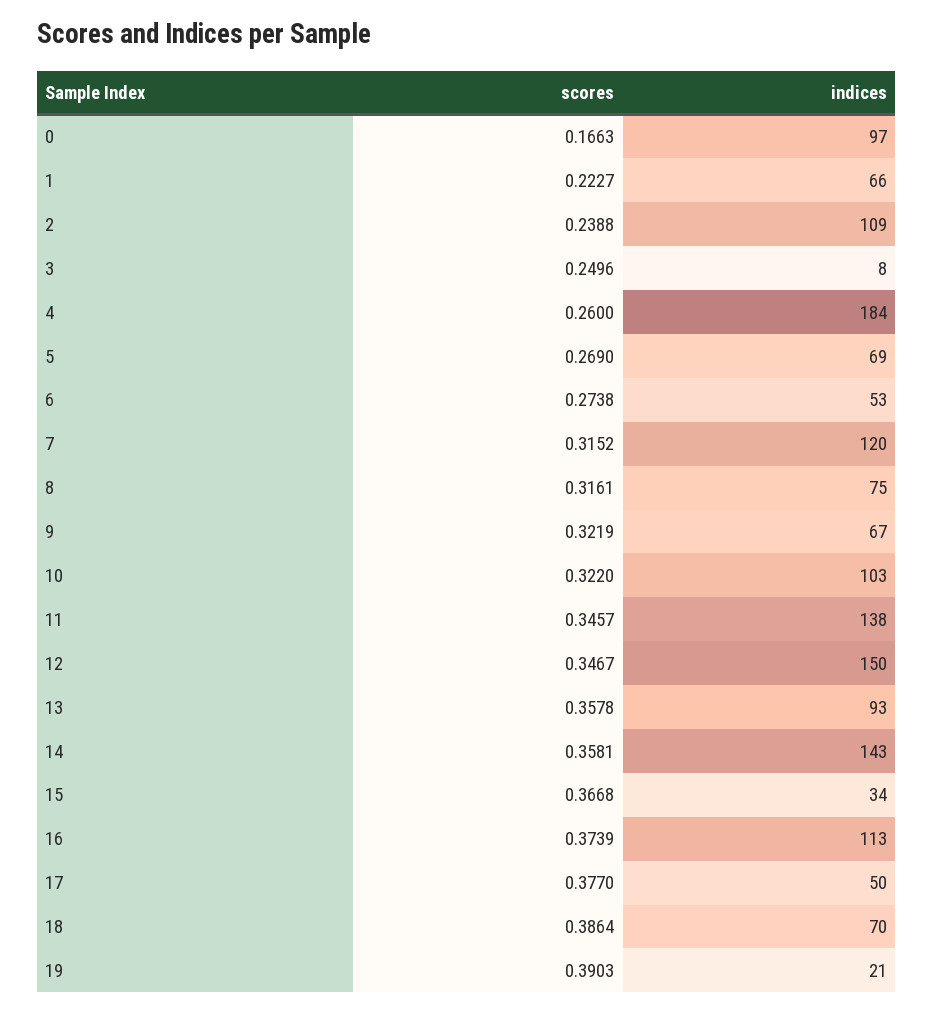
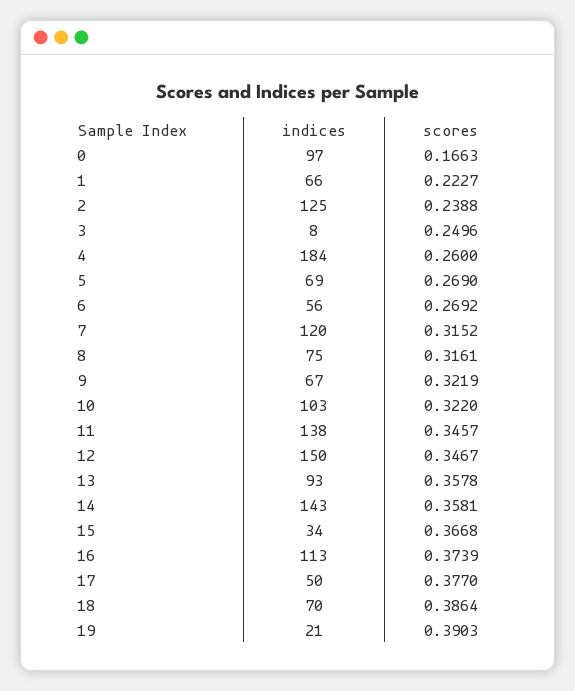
  {
    "scores": {
      "0": 0.1663,
      "1": 0.2227,
      "2": 0.2388,
      "3": 0.2496,
      "4": 0.26,
      "5": 0.269,
-     "6": 0.2738,
+     "6": 0.2692,
      "7": 0.3152,
      "8": 0.3161,
      "9": 0.3219,
      "10": 0.322,
      "11": 0.3457,
      "12": 0.3467,
      "13": 0.3578,
      "14": 0.3581,
      "15": 0.3668,
      "16": 0.3739,
      "17": 0.377,
      "18": 0.3864,
      "19": 0.3903
    },
    "indices": {
      "0": 97,
      "1": 66,
-     "2": 109,
+     "2": 125,
      "3": 8,
      "4": 184,
      "5": 69,
-     "6": 53,
+     "6": 56,
      "7": 120,
      "8": 75,
      "9": 67,
      "10": 103,
      "11": 138,
      "12": 150,
      "13": 93,
      "14": 143,
      "15": 34,
      "16": 113,
      "17": 50,
      "18": 70,
      "19": 21
    }
  }

